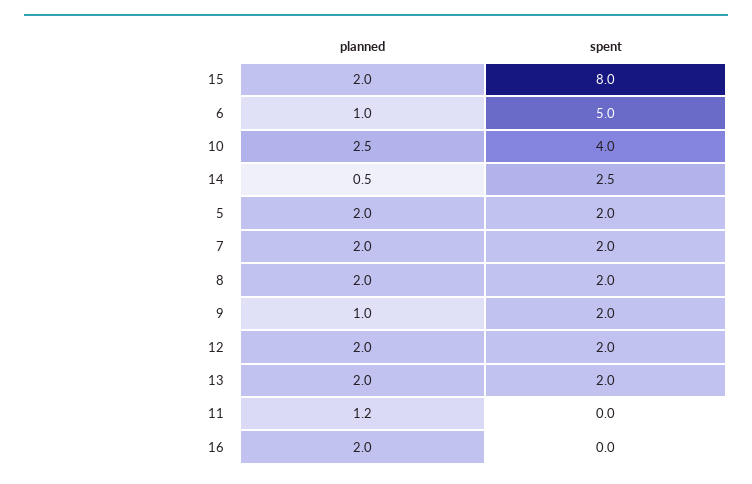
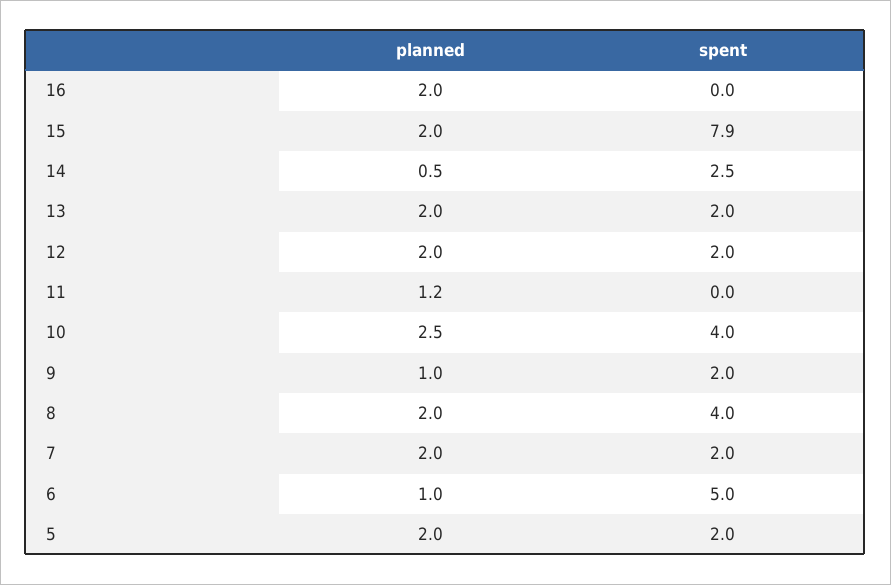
  {
    "planned": {
      "15": 2,
      "6": 1,
      "10": 2.5,
      "14": 0.5,
      "5": 2,
      "7": 2,
      "8": 2,
      "9": 1,
      "12": 2,
      "13": 2,
      "11": 1.2,
      "16": 2
    },
    "spent": {
-     "15": 8,
+     "15": 7.9,
      "6": 5,
      "10": 4,
      "14": 2.5,
      "5": 2,
      "7": 2,
-     "8": 2,
+     "8": 4,
      "9": 2,
      "12": 2,
      "13": 2,
      "11": 0,
      "16": 0
    }
  }

